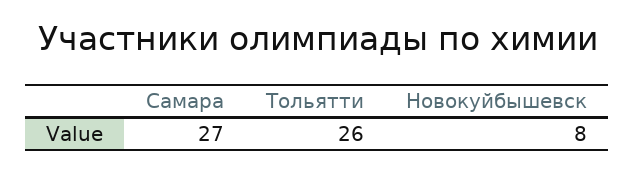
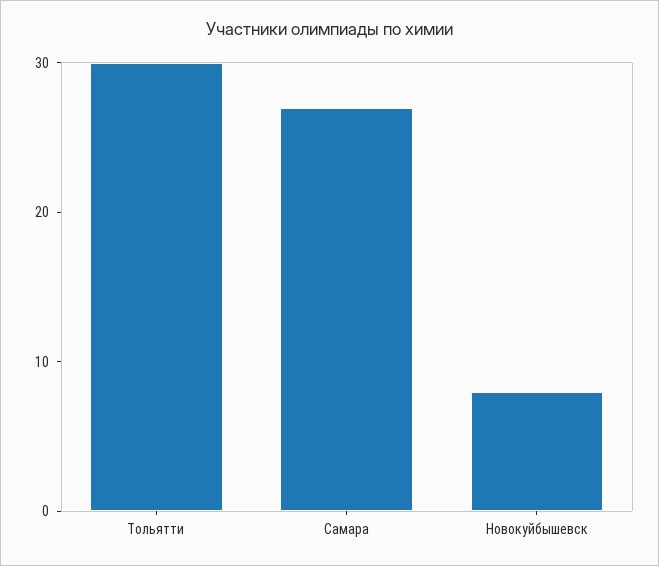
  {
    "Самара": 27,
-   "Тольятти": 26,
+   "Тольятти": 30,
    "Новокуйбышевск": 8
  }

